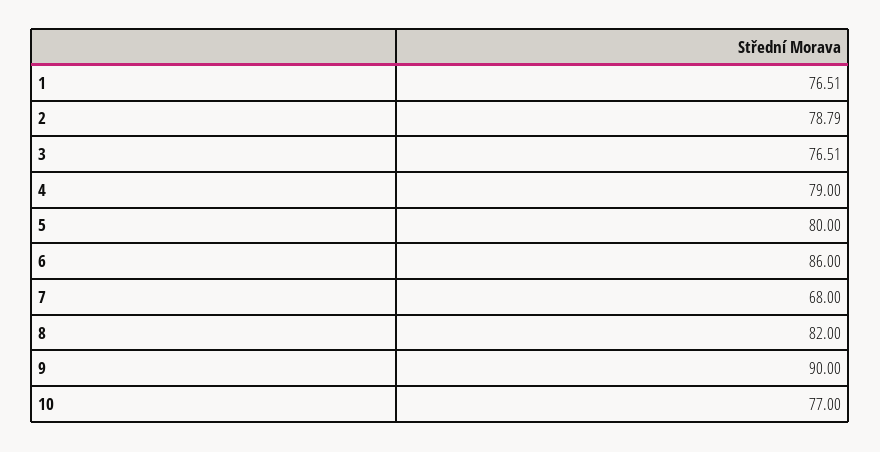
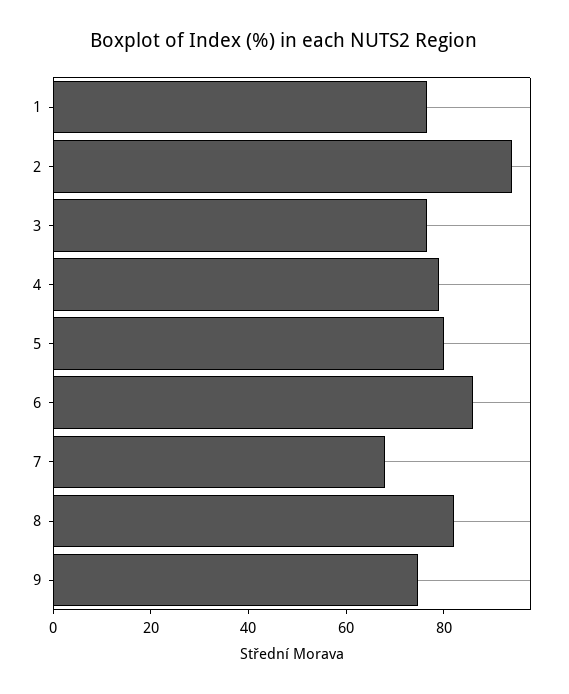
  {
    "1": 76.51,
-   "2": 78.79,
+   "2": 95,
    "3": 76.51,
    "4": 79,
    "5": 80,
    "6": 86,
    "7": 68,
    "8": 82,
-   "9": 90,
+   "9": 75
-   "10": 77
  }

